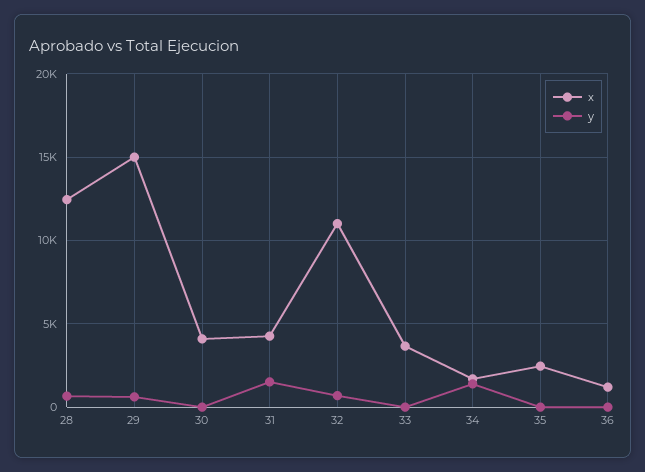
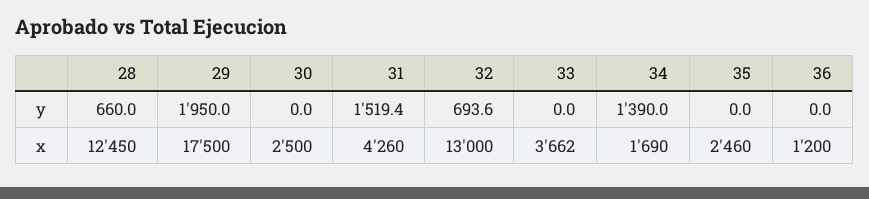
  {
    "x": {
      "28": 12450,
-     "29": 15000,
+     "29": 17500,
-     "30": 4000,
+     "30": 2500,
      "31": 4260,
-     "32": 11000,
+     "32": 13000,
      "33": 3662,
      "34": 1690,
      "35": 2460,
      "36": 1200
    },
    "y": {
      "28": 660,
-     "29": 500,
+     "29": 1950,
      "30": 0,
      "31": 1519.4,
      "32": 693.6,
      "33": 0,
      "34": 1390,
      "35": 0,
      "36": 0
    }
  }

